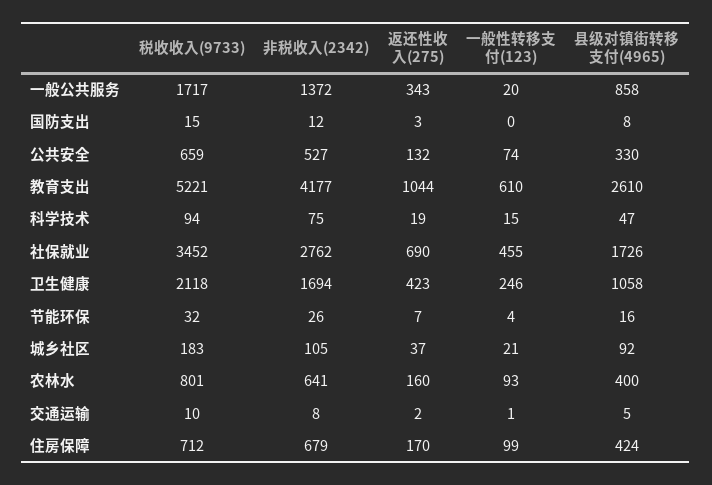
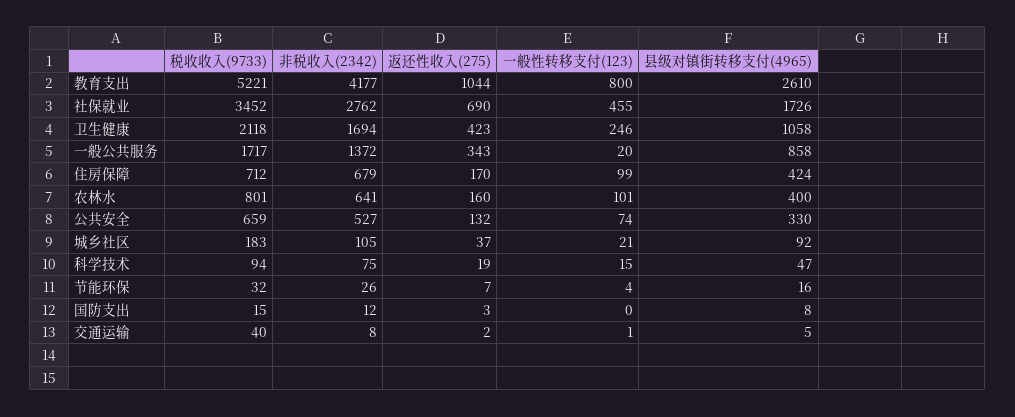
  {
    "税收收入(9733)": {
      "一般公共服务": 1717,
      "国防支出": 15,
      "公共安全": 659,
      "教育支出": 5221,
      "科学技术": 94,
      "社保就业": 3452,
      "卫生健康": 2118,
      "节能环保": 32,
      "城乡社区": 183,
      "农林水": 801,
-     "交通运输": 10,
+     "交通运输": 40,
      "住房保障": 712
    },
    "非税收入(2342)": {
      "一般公共服务": 1372,
      "国防支出": 12,
      "公共安全": 527,
      "教育支出": 4177,
      "科学技术": 75,
      "社保就业": 2762,
      "卫生健康": 1694,
      "节能环保": 26,
      "城乡社区": 105,
      "农林水": 641,
      "交通运输": 8,
      "住房保障": 679
    },
    "返还性收入(275)": {
      "一般公共服务": 343,
      "国防支出": 3,
      "公共安全": 132,
      "教育支出": 1044,
      "科学技术": 19,
      "社保就业": 690,
      "卫生健康": 423,
      "节能环保": 7,
      "城乡社区": 37,
      "农林水": 160,
      "交通运输": 2,
      "住房保障": 170
    },
    "一般性转移支付(123)": {
      "一般公共服务": 20,
      "国防支出": 0,
      "公共安全": 74,
-     "教育支出": 610,
+     "教育支出": 800,
      "科学技术": 15,
      "社保就业": 455,
      "卫生健康": 246,
      "节能环保": 4,
      "城乡社区": 21,
-     "农林水": 93,
+     "农林水": 101,
      "交通运输": 1,
      "住房保障": 99
    },
    "县级对镇街转移支付(4965)": {
      "一般公共服务": 858,
      "国防支出": 8,
      "公共安全": 330,
      "教育支出": 2610,
      "科学技术": 47,
      "社保就业": 1726,
      "卫生健康": 1058,
      "节能环保": 16,
      "城乡社区": 92,
      "农林水": 400,
      "交通运输": 5,
      "住房保障": 424
    }
  }

